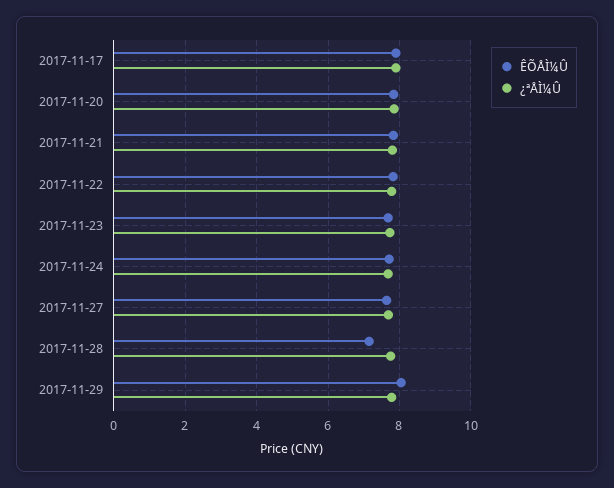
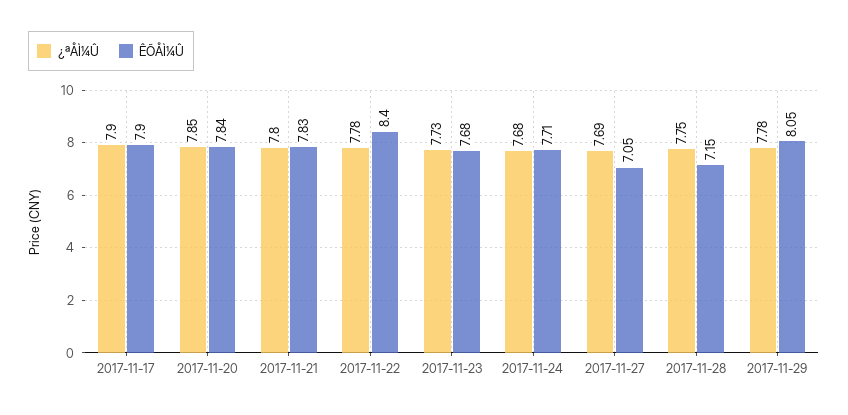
  {
    "ÊÕÅÌ¼Û": {
      "2017-11-17": 7.9,
      "2017-11-20": 7.84,
      "2017-11-21": 7.83,
-     "2017-11-22": 7.8,
+     "2017-11-22": 8.4,
      "2017-11-23": 7.68,
      "2017-11-24": 7.71,
-     "2017-11-27": 7.6,
+     "2017-11-27": 7.05,
      "2017-11-28": 7.15,
      "2017-11-29": 8.05
    },
    "¿ªÅÌ¼Û": {
      "2017-11-17": 7.9,
      "2017-11-20": 7.85,
      "2017-11-21": 7.8,
      "2017-11-22": 7.78,
      "2017-11-23": 7.73,
      "2017-11-24": 7.68,
      "2017-11-27": 7.69,
      "2017-11-28": 7.75,
      "2017-11-29": 7.78
    }
  }

